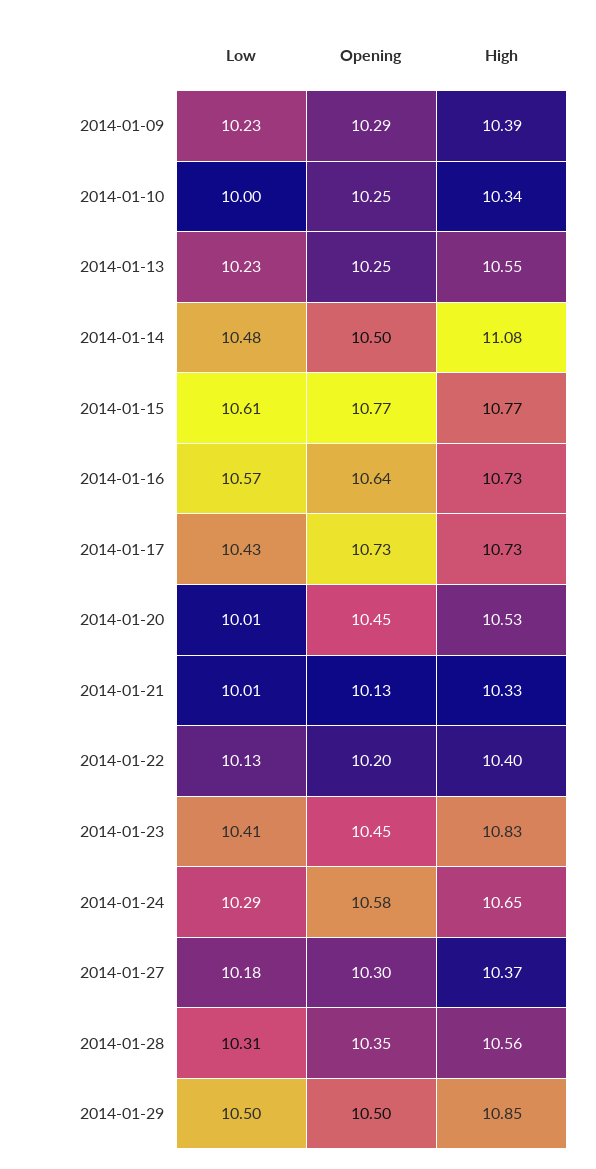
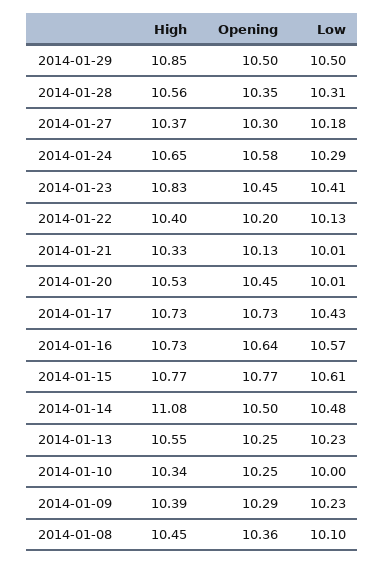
  {
    "Low": {
      "2014-01-09": 10.23,
      "2014-01-10": 10,
      "2014-01-13": 10.23,
      "2014-01-14": 10.48,
      "2014-01-15": 10.61,
      "2014-01-16": 10.57,
      "2014-01-17": 10.43,
      "2014-01-20": 10.01,
      "2014-01-21": 10.01,
      "2014-01-22": 10.13,
      "2014-01-23": 10.41,
      "2014-01-24": 10.29,
      "2014-01-27": 10.18,
      "2014-01-28": 10.31,
-     "2014-01-29": 10.5
+     "2014-01-29": 10.5,
+     "2014-01-08": 10.1
    },
    "Opening": {
      "2014-01-09": 10.29,
      "2014-01-10": 10.25,
      "2014-01-13": 10.25,
      "2014-01-14": 10.5,
      "2014-01-15": 10.77,
      "2014-01-16": 10.64,
      "2014-01-17": 10.73,
      "2014-01-20": 10.45,
      "2014-01-21": 10.13,
      "2014-01-22": 10.2,
      "2014-01-23": 10.45,
      "2014-01-24": 10.58,
      "2014-01-27": 10.3,
      "2014-01-28": 10.35,
-     "2014-01-29": 10.5
+     "2014-01-29": 10.5,
+     "2014-01-08": 10.36
    },
    "High": {
      "2014-01-09": 10.39,
      "2014-01-10": 10.34,
      "2014-01-13": 10.55,
      "2014-01-14": 11.08,
      "2014-01-15": 10.77,
      "2014-01-16": 10.73,
      "2014-01-17": 10.73,
      "2014-01-20": 10.53,
      "2014-01-21": 10.33,
      "2014-01-22": 10.4,
      "2014-01-23": 10.83,
      "2014-01-24": 10.65,
      "2014-01-27": 10.37,
      "2014-01-28": 10.56,
-     "2014-01-29": 10.85
+     "2014-01-29": 10.85,
+     "2014-01-08": 10.45
    }
  }

